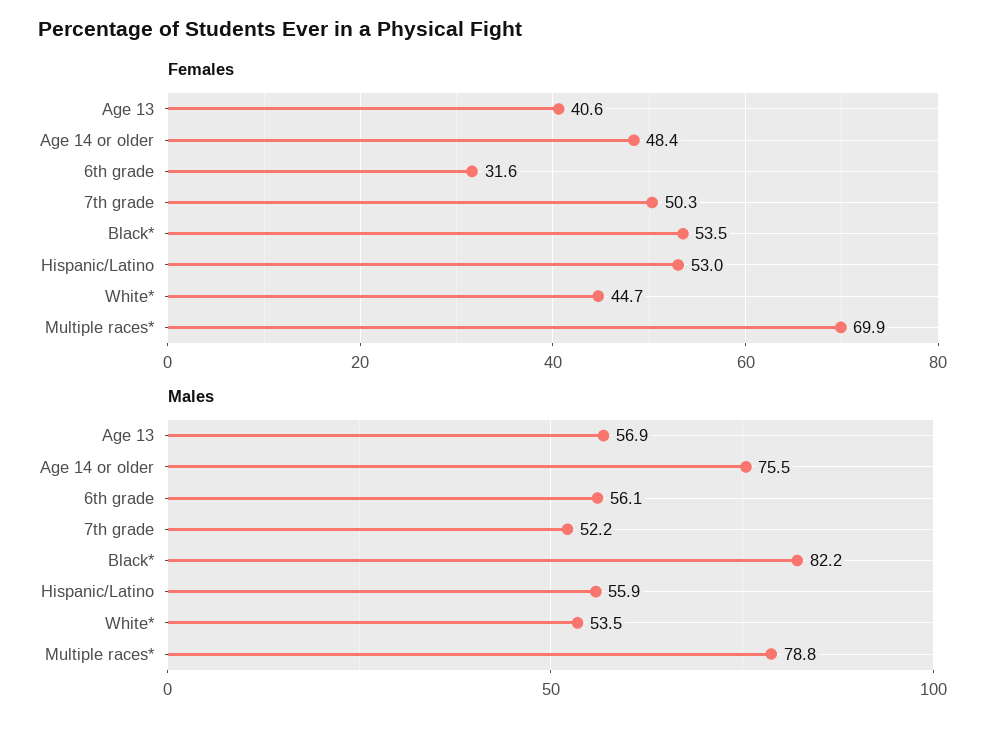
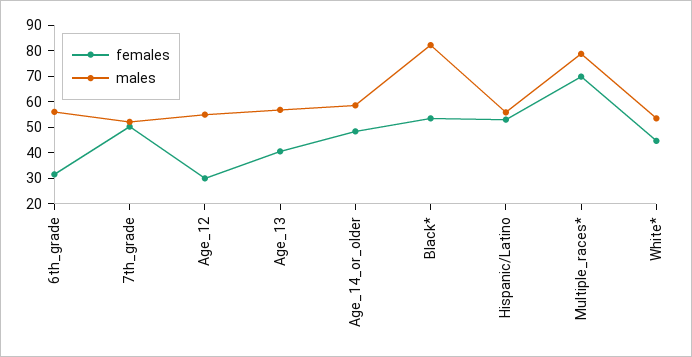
  {
    "Females": {
      "Age 13": 40.6,
      "Age 14 or older": 48.4,
      "6th grade": 31.6,
      "7th grade": 50.3,
      "Black*": 53.5,
      "Hispanic/Latino": 53,
      "White*": 44.7,
-     "Multiple races*": 69.9
+     "Multiple races*": 69.9,
+     "Age_12": 30
    },
    "Males": {
      "Age 13": 56.9,
-     "Age 14 or older": 75.5,
+     "Age 14 or older": 60,
      "6th grade": 56.1,
      "7th grade": 52.2,
      "Black*": 82.2,
      "Hispanic/Latino": 55.9,
      "White*": 53.5,
-     "Multiple races*": 78.8
+     "Multiple races*": 78.8,
+     "Age_12": 55
    }
  }

